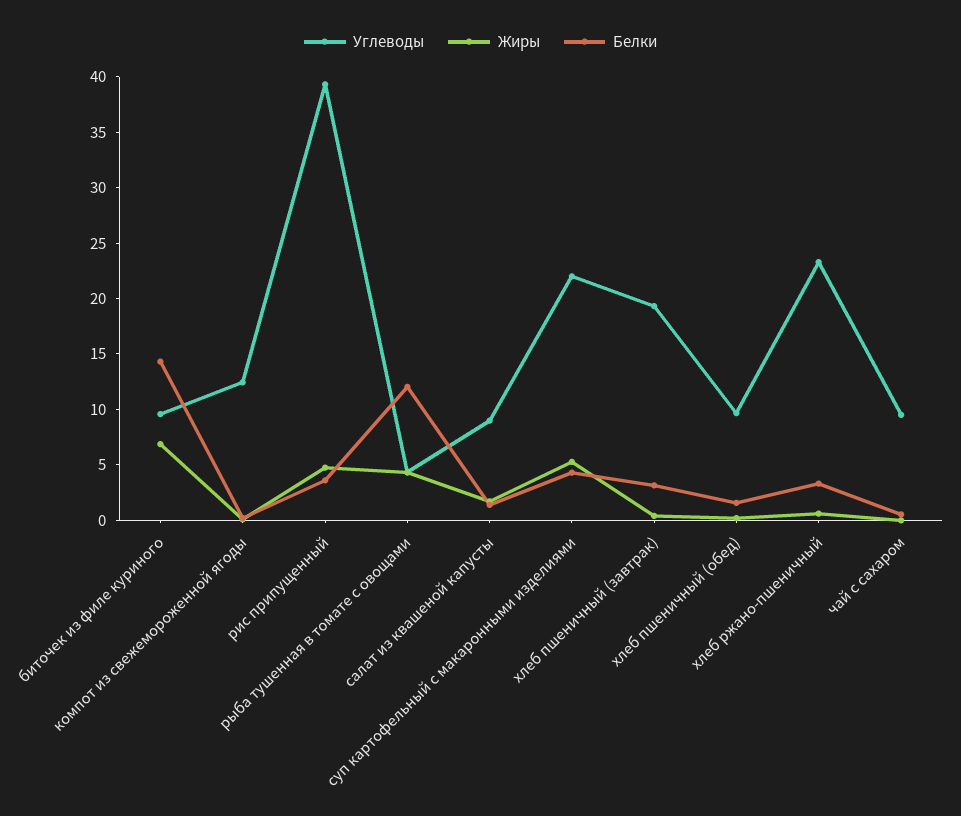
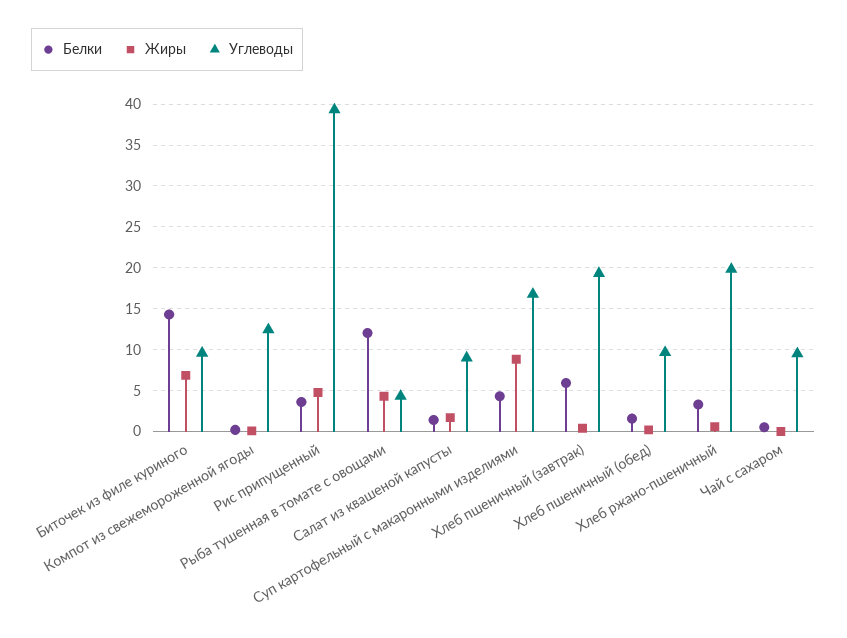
  {
    "Углеводы": {
      "биточек из филе куриного": 10,
      "компот из свежемороженной ягоды": 12,
      "рис припущенный": 39,
      "рыба тушенная в томате с овощами": 4,
      "салат из квашеной капусты": 9,
-     "суп картофельный с макаронными изделиями": 22,
+     "суп картофельный с макаронными изделиями": 17,
      "хлеб пшеничный (завтрак)": 19,
      "хлеб пшеничный (обед)": 10,
-     "хлеб ржано-пшеничный": 23,
+     "хлеб ржано-пшеничный": 20,
      "чай с сахаром": 10
    },
    "Жиры": {
      "биточек из филе куриного": 7,
      "компот из свежемороженной ягоды": 0,
      "рис припущенный": 5,
      "рыба тушенная в томате с овощами": 4,
      "салат из квашеной капусты": 2,
-     "суп картофельный с макаронными изделиями": 5,
+     "суп картофельный с макаронными изделиями": 9,
      "хлеб пшеничный (завтрак)": 0,
      "хлеб пшеничный (обед)": 0,
      "хлеб ржано-пшеничный": 1,
      "чай с сахаром": 0
    },
    "Белки": {
      "биточек из филе куриного": 14,
      "компот из свежемороженной ягоды": 0,
      "рис припущенный": 4,
      "рыба тушенная в томате с овощами": 12,
      "салат из квашеной капусты": 1,
      "суп картофельный с макаронными изделиями": 4,
-     "хлеб пшеничный (завтрак)": 3,
+     "хлеб пшеничный (завтрак)": 6,
      "хлеб пшеничный (обед)": 2,
      "хлеб ржано-пшеничный": 3,
      "чай с сахаром": 1
    }
  }

